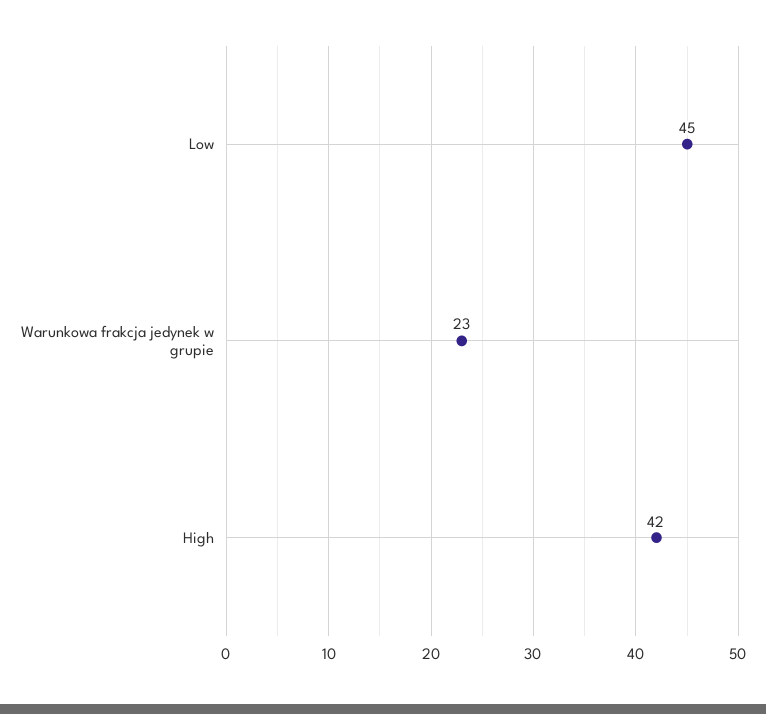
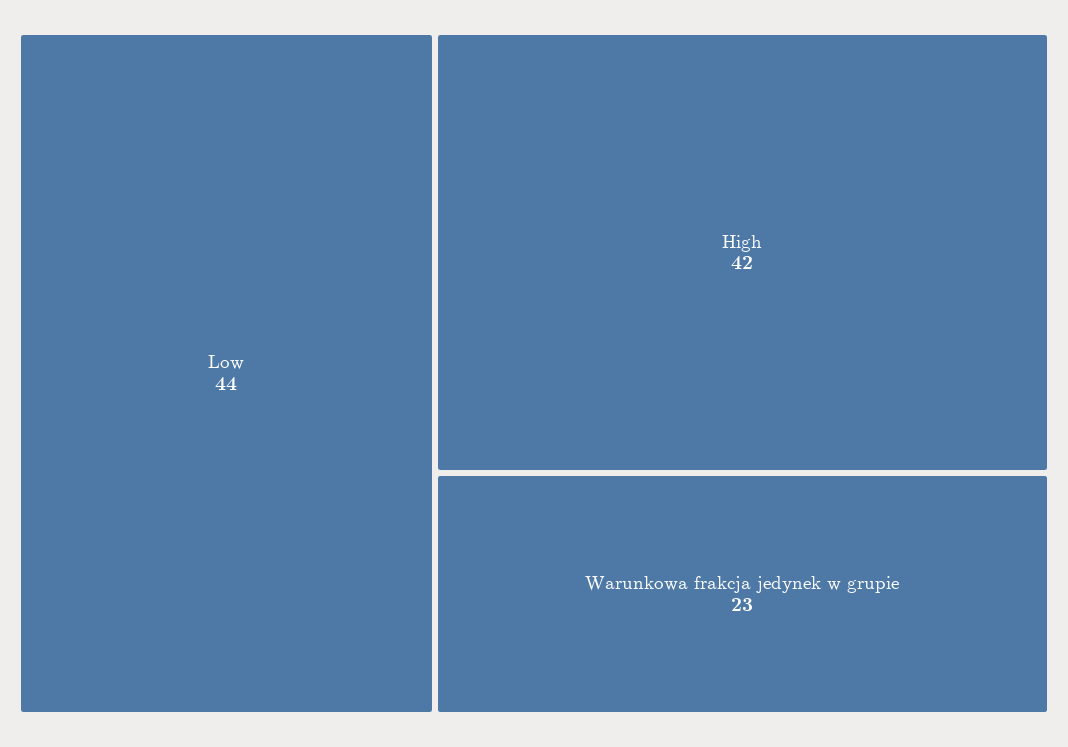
  {
-   "Low": 45,
+   "Low": 44,
    "Warunkowa frakcja jedynek w grupie": 23,
    "High": 42
  }

